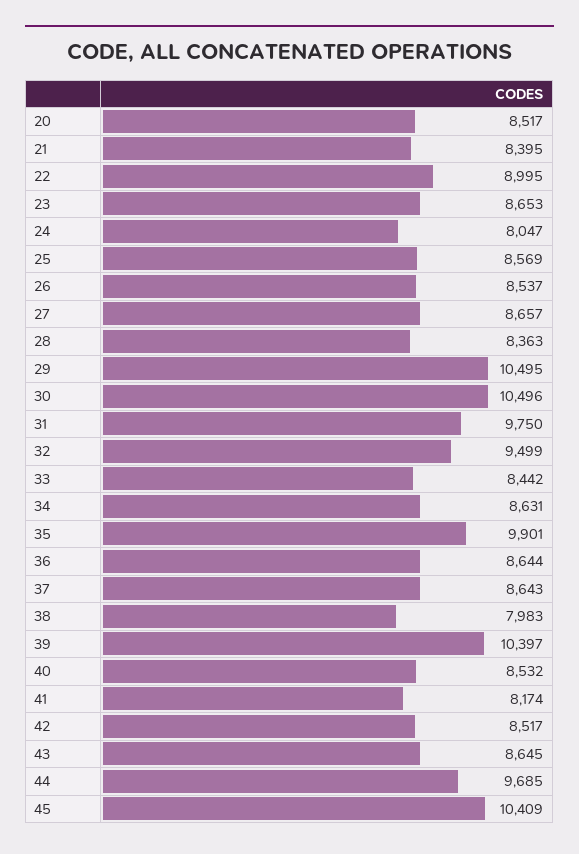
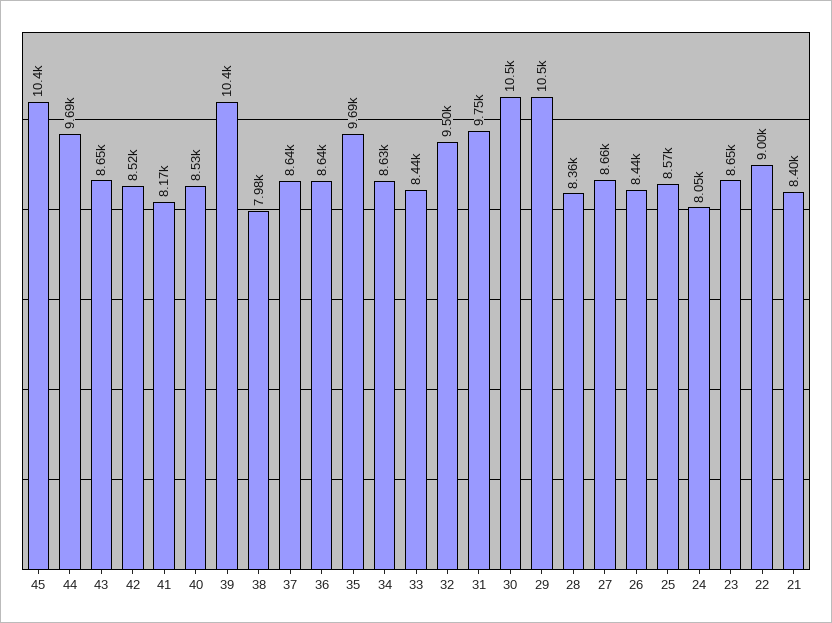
  {
-   "20": 8517,
    "21": 8395,
    "22": 8995,
    "23": 8653,
    "24": 8047,
    "25": 8569,
-   "26": 8537,
+   "26": 8440,
    "27": 8657,
    "28": 8363,
    "29": 10495,
    "30": 10496,
    "31": 9750,
    "32": 9499,
    "33": 8442,
    "34": 8631,
-   "35": 9901,
+   "35": 9690,
    "36": 8644,
    "37": 8643,
    "38": 7983,
    "39": 10397,
    "40": 8532,
    "41": 8174,
    "42": 8517,
    "43": 8645,
    "44": 9685,
    "45": 10409
  }

